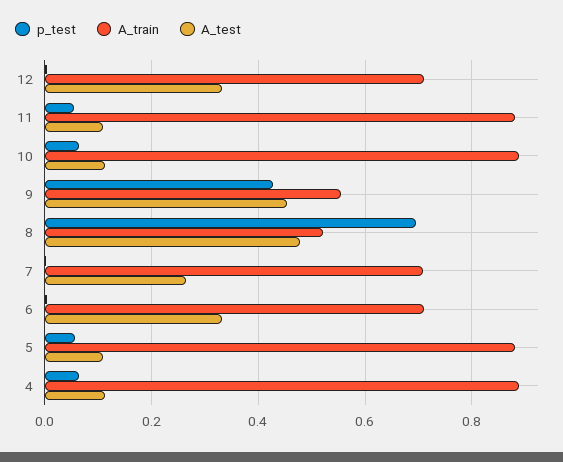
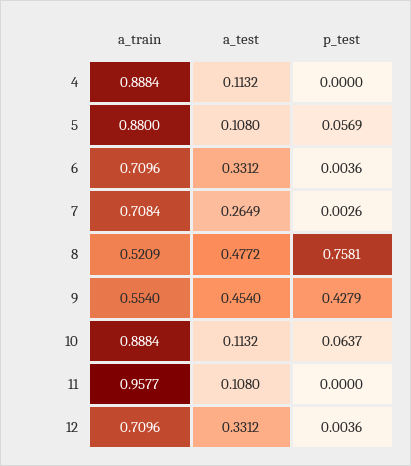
  {
    "p_test": {
      "12": 0.0036,
-     "11": 0.06,
+     "11": 0,
      "10": 0.0637,
      "9": 0.4279,
-     "8": 0.7,
+     "8": 0.7581,
      "7": 0.0026,
      "6": 0.0036,
      "5": 0.0569,
-     "4": 0.06
+     "4": 0
    },
    "A_train": {
      "12": 0.7096,
-     "11": 0.88,
+     "11": 0.9577,
      "10": 0.8884,
      "9": 0.554,
      "8": 0.5209,
      "7": 0.7084,
      "6": 0.7096,
      "5": 0.88,
      "4": 0.8884
    },
    "A_test": {
      "12": 0.3312,
      "11": 0.108,
      "10": 0.1132,
      "9": 0.454,
      "8": 0.4772,
      "7": 0.2649,
      "6": 0.3312,
      "5": 0.108,
      "4": 0.1132
    }
  }

